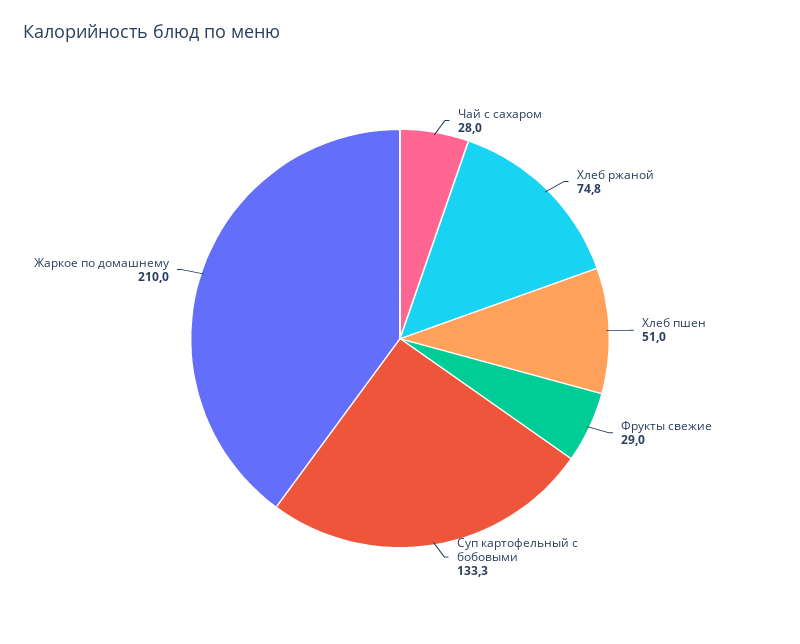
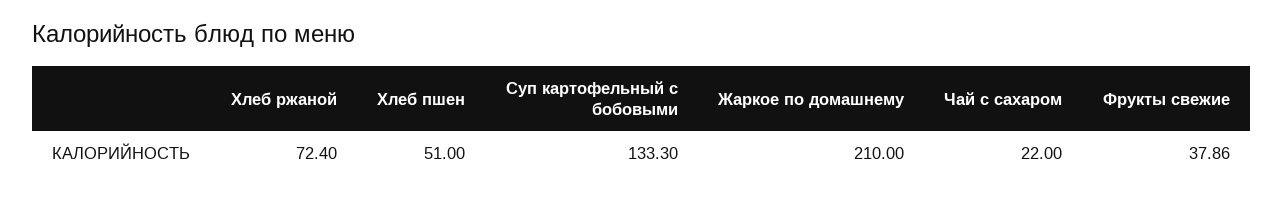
  {
-   "Чай с сахаром": 28,
+   "Чай с сахаром": 22,
-   "Хлеб ржаной": 74.8,
+   "Хлеб ржаной": 72.4,
    "Хлеб пшен": 51,
-   "Фрукты свежие": 29,
+   "Фрукты свежие": 37.86,
    "Суп картофельный с бобовыми": 133.3,
    "Жаркое по домашнему": 210
  }

